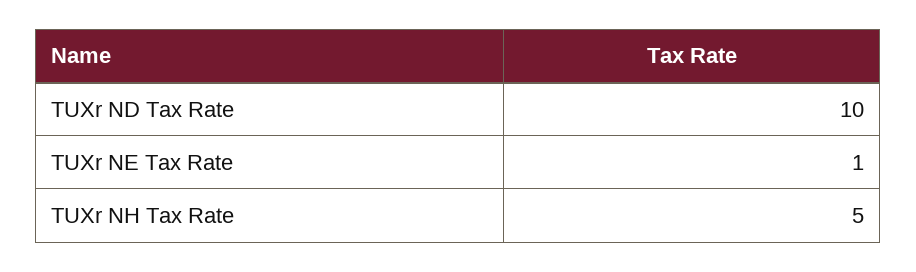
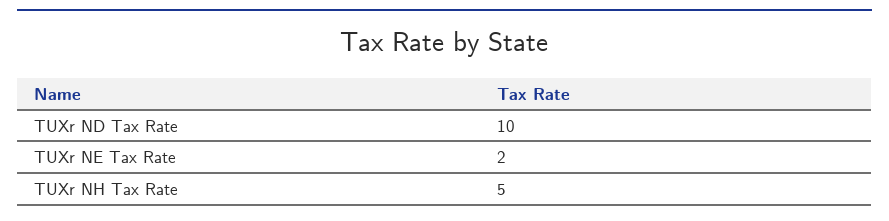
  {
    "TUXr ND Tax Rate": 10,
-   "TUXr NE Tax Rate": 1,
+   "TUXr NE Tax Rate": 2,
    "TUXr NH Tax Rate": 5
  }

